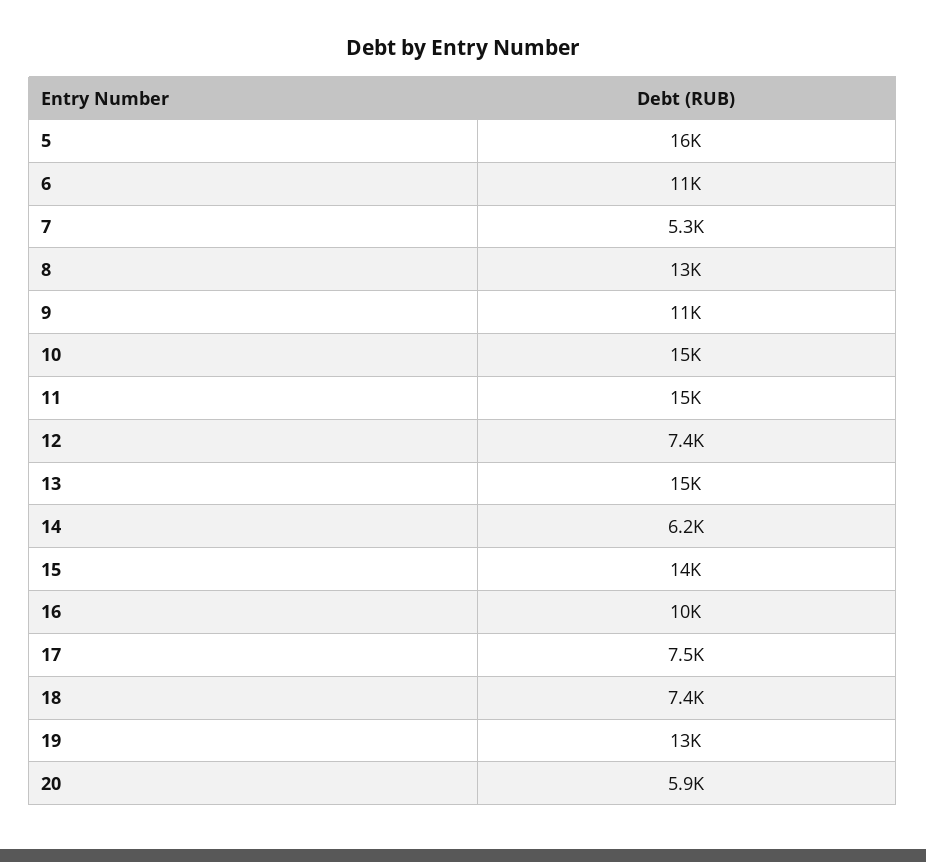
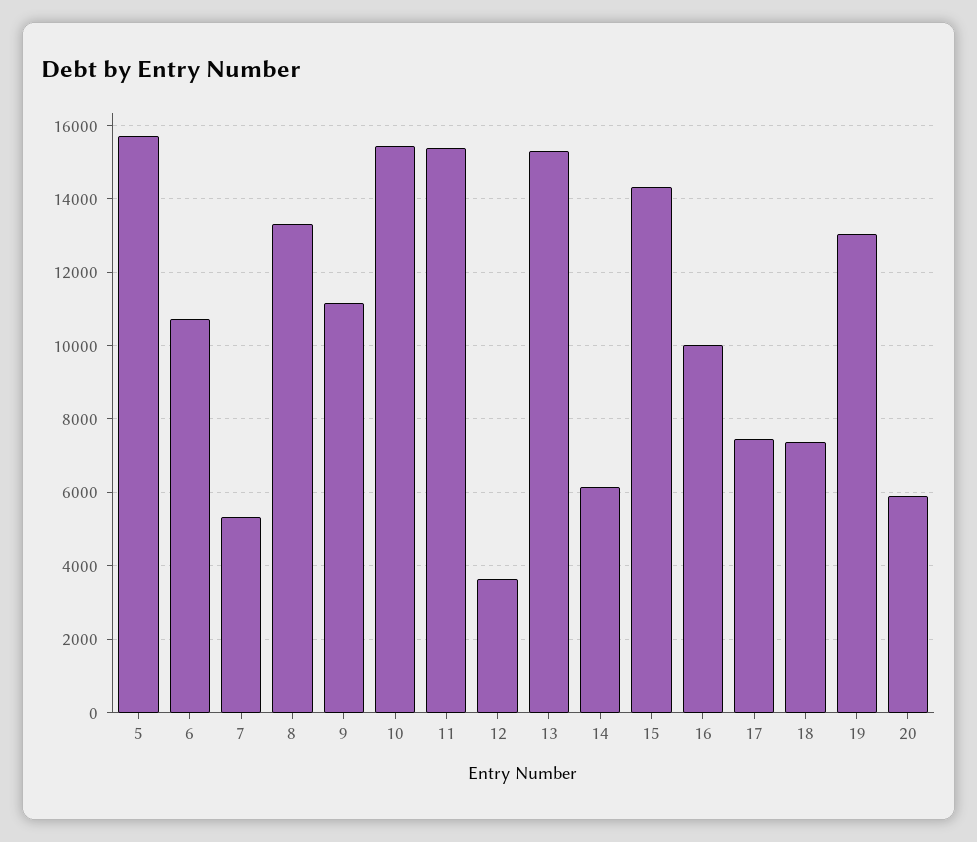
  {
    "5": 16000,
    "6": 11000,
    "7": 5300,
    "8": 13000,
    "9": 11000,
    "10": 15000,
    "11": 15000,
-   "12": 7400,
+   "12": 3600,
    "13": 15000,
    "14": 6200,
    "15": 14000,
    "16": 10000,
    "17": 7500,
    "18": 7400,
    "19": 13000,
    "20": 5900
  }

